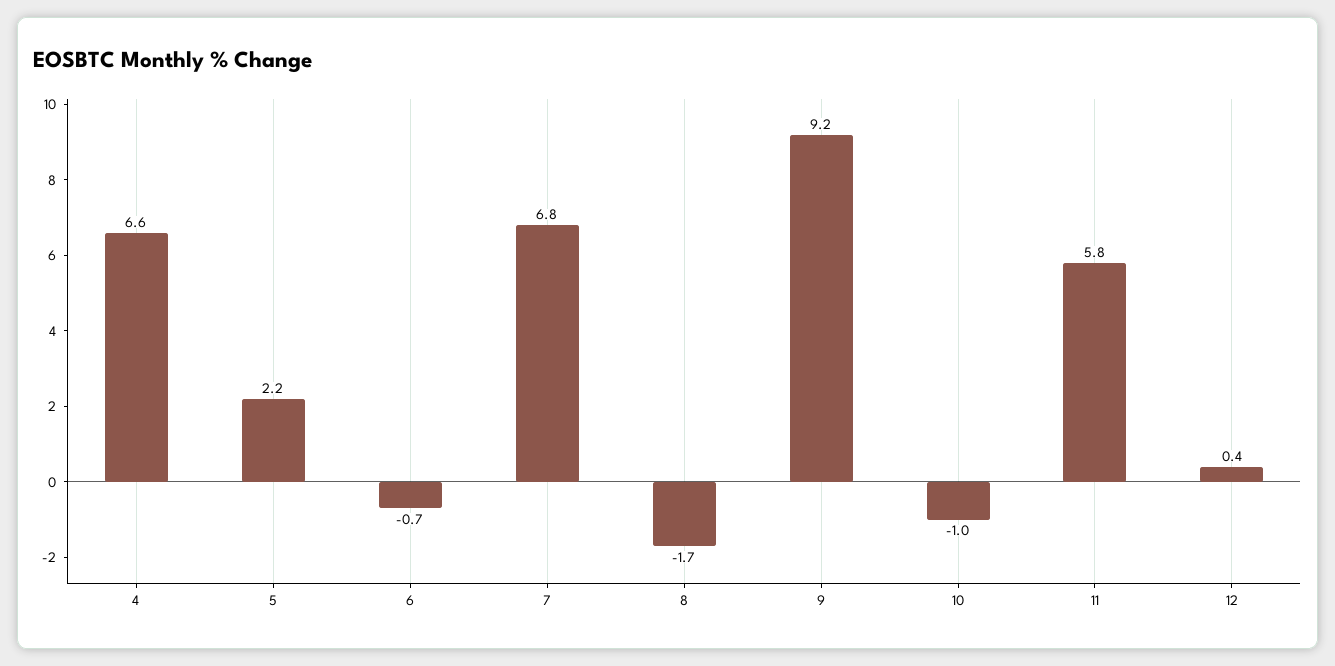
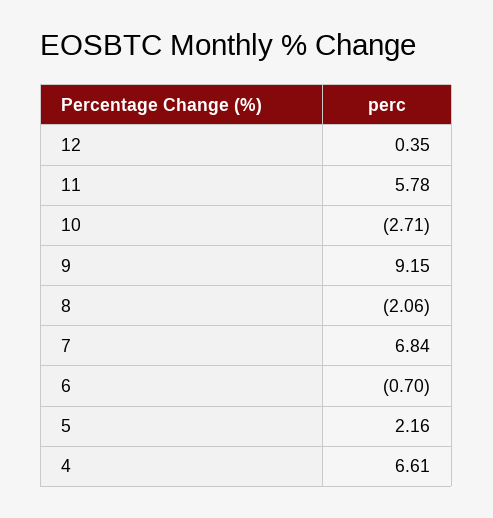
  {
    "4": 6.61,
    "5": 2.16,
    "6": -0.7,
    "7": 6.84,
-   "8": -1.7,
+   "8": -2.06,
    "9": 9.15,
-   "10": -1,
+   "10": -2.71,
    "11": 5.78,
    "12": 0.35
  }

